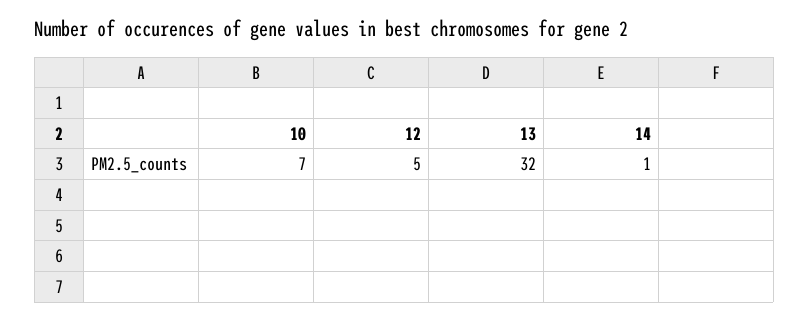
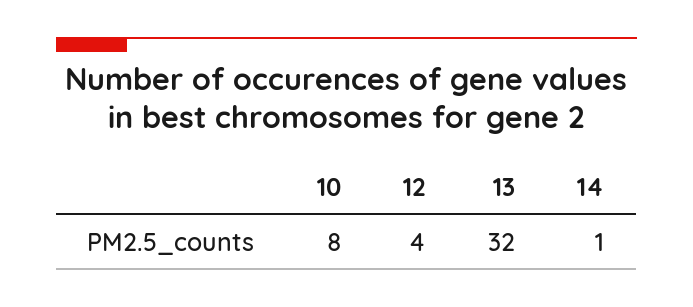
  {
-   "10": 7,
+   "10": 8,
-   "12": 5,
+   "12": 4,
    "13": 32,
    "14": 1
  }

